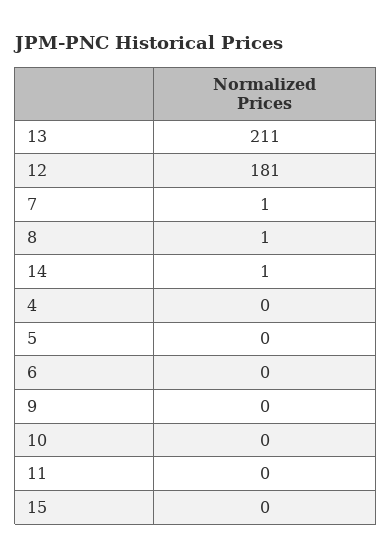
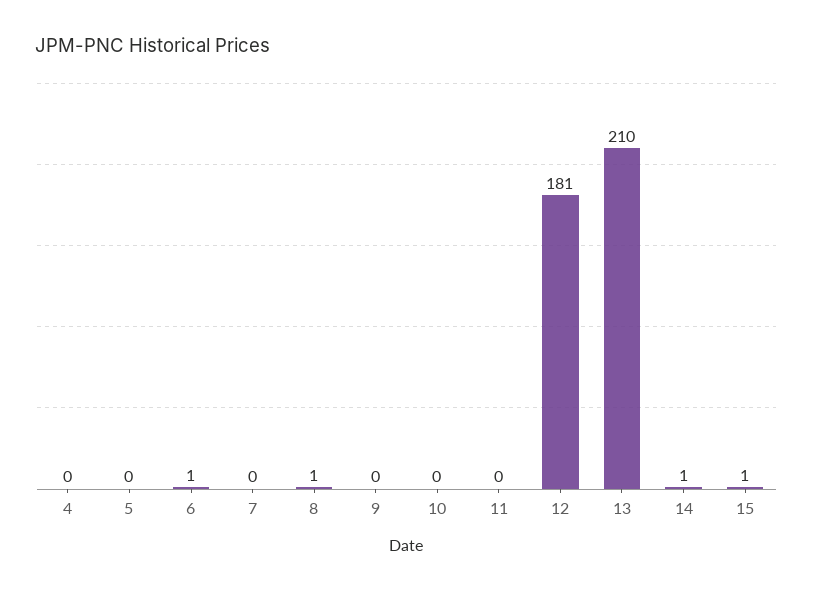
  {
-   "13": 211,
+   "13": 210,
    "12": 181,
-   "7": 1,
+   "7": 0,
    "8": 1,
    "14": 1,
    "4": 0,
    "5": 0,
-   "6": 0,
+   "6": 1,
    "9": 0,
    "10": 0,
    "11": 0,
-   "15": 0
+   "15": 1
  }

